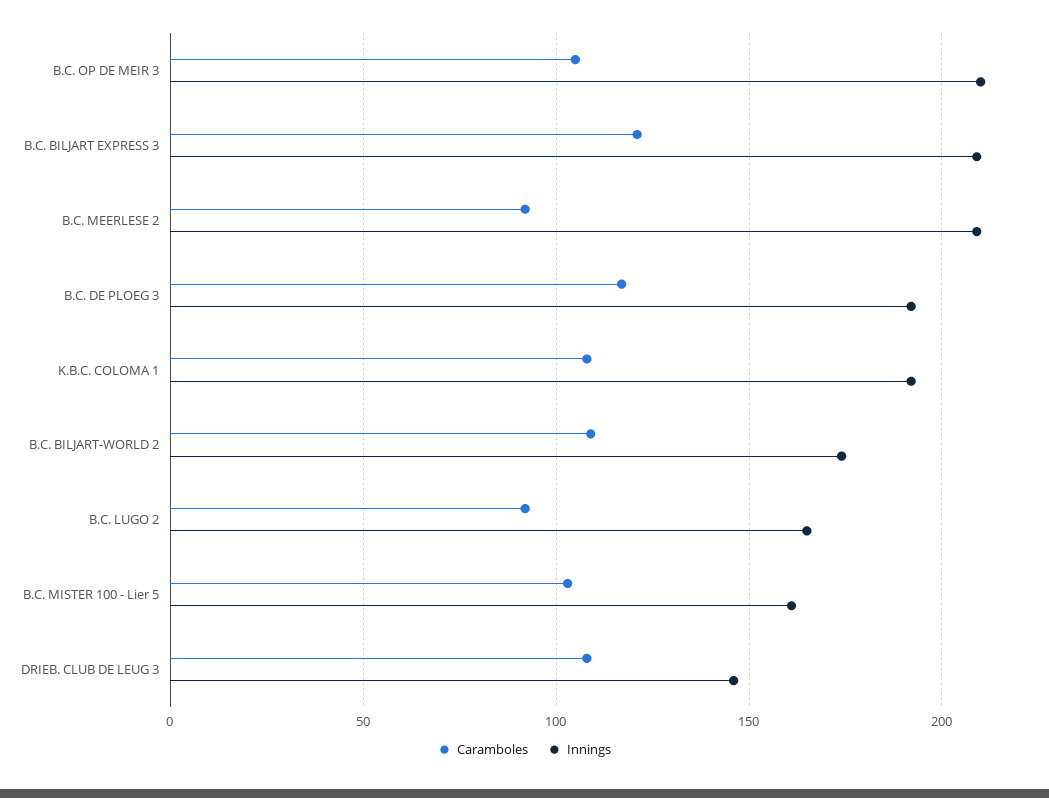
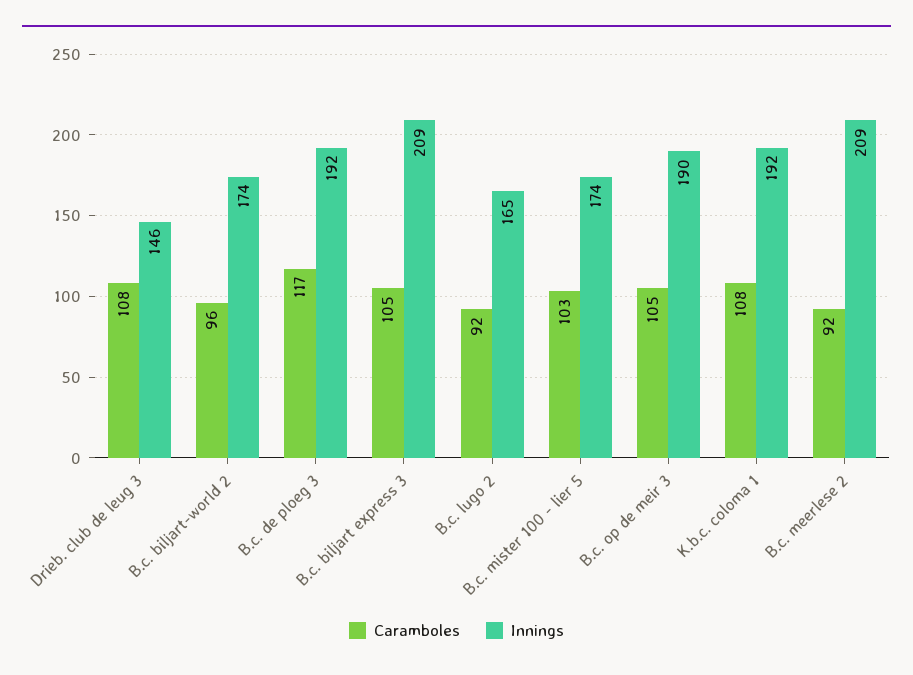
  {
    "Caramboles": {
      "B.C. OP DE MEIR 3": 105,
-     "B.C. BILJART EXPRESS 3": 120,
+     "B.C. BILJART EXPRESS 3": 105,
      "B.C. MEERLESE 2": 92,
      "B.C. DE PLOEG 3": 117,
      "K.B.C. COLOMA 1": 108,
-     "B.C. BILJART-WORLD 2": 110,
+     "B.C. BILJART-WORLD 2": 96,
      "B.C. LUGO 2": 92,
      "B.C. MISTER 100 - Lier 5": 103,
      "DRIEB. CLUB DE LEUG 3": 108
    },
    "Innings": {
-     "B.C. OP DE MEIR 3": 210,
+     "B.C. OP DE MEIR 3": 190,
      "B.C. BILJART EXPRESS 3": 209,
      "B.C. MEERLESE 2": 209,
      "B.C. DE PLOEG 3": 192,
      "K.B.C. COLOMA 1": 192,
      "B.C. BILJART-WORLD 2": 174,
      "B.C. LUGO 2": 165,
-     "B.C. MISTER 100 - Lier 5": 160,
+     "B.C. MISTER 100 - Lier 5": 174,
      "DRIEB. CLUB DE LEUG 3": 146
    }
  }

